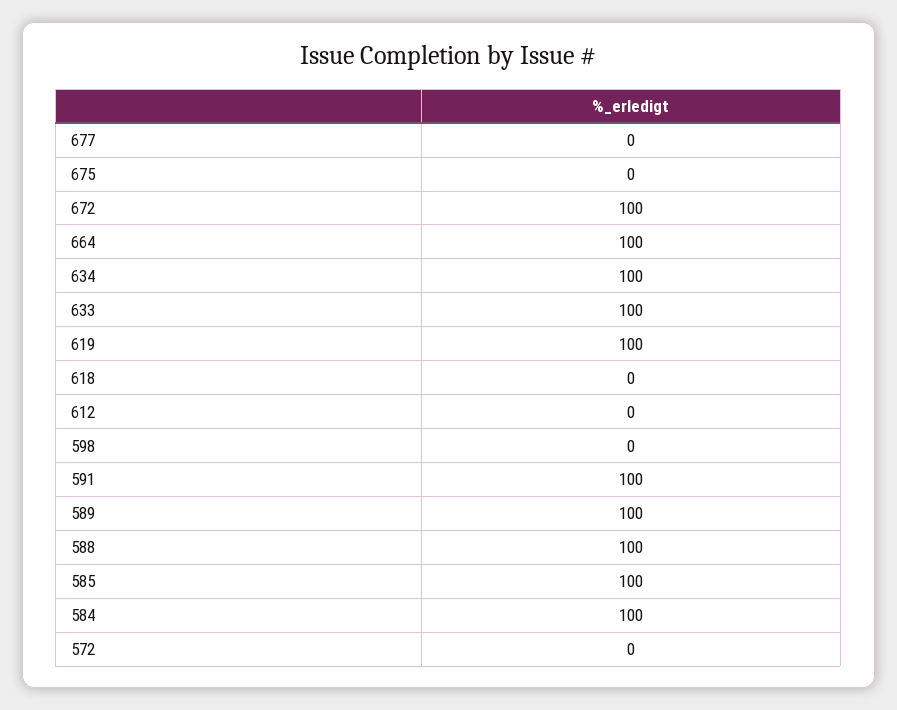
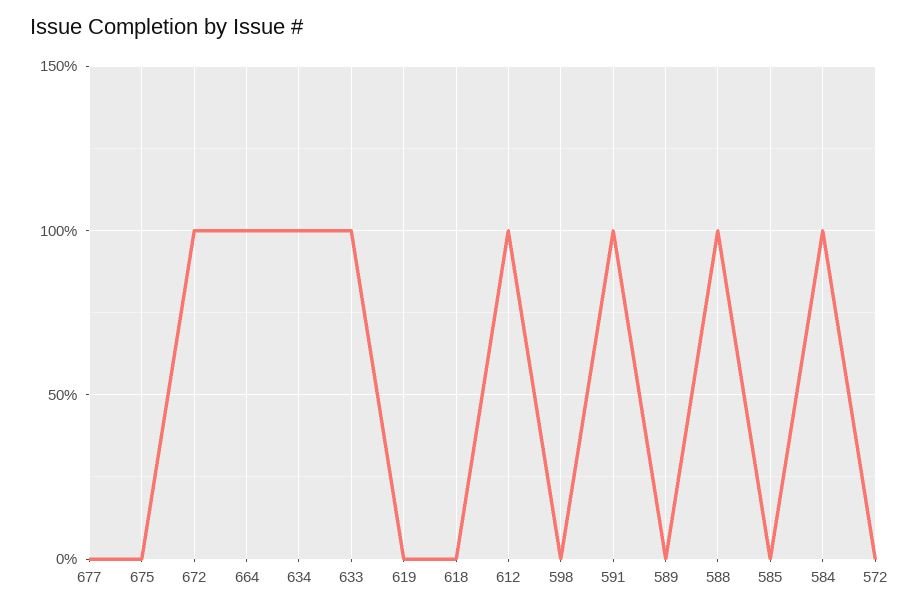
  {
    "677": 0,
    "675": 0,
    "672": 100,
    "664": 100,
    "634": 100,
    "633": 100,
-   "619": 100,
+   "619": 0,
    "618": 0,
-   "612": 0,
+   "612": 100,
    "598": 0,
    "591": 100,
-   "589": 100,
+   "589": 0,
    "588": 100,
-   "585": 100,
+   "585": 0,
    "584": 100,
    "572": 0
  }

